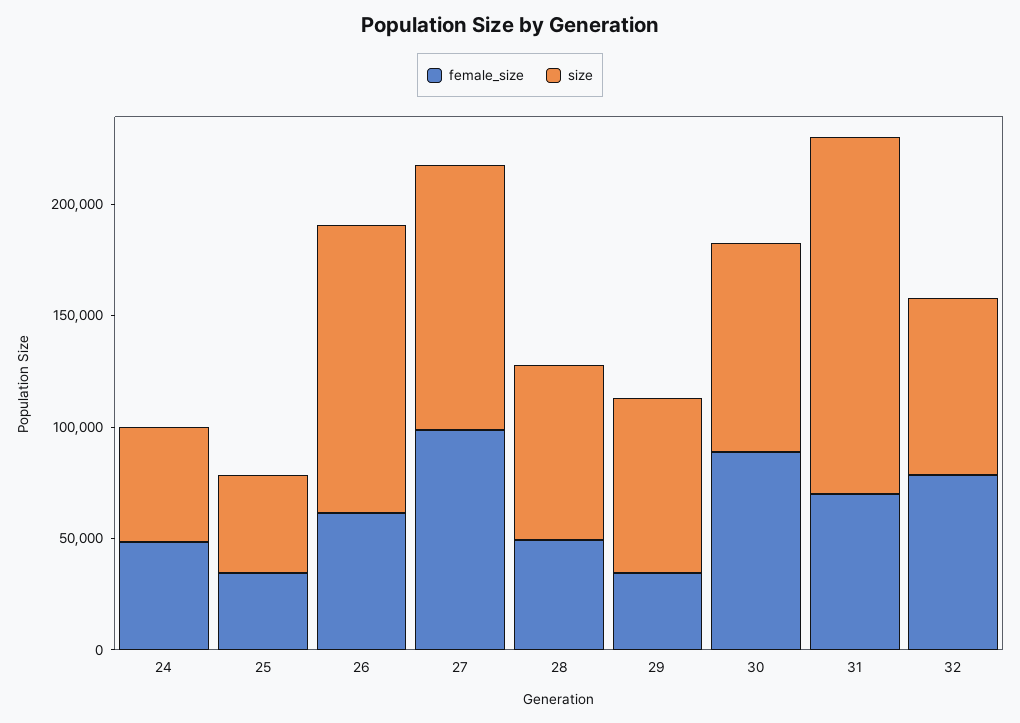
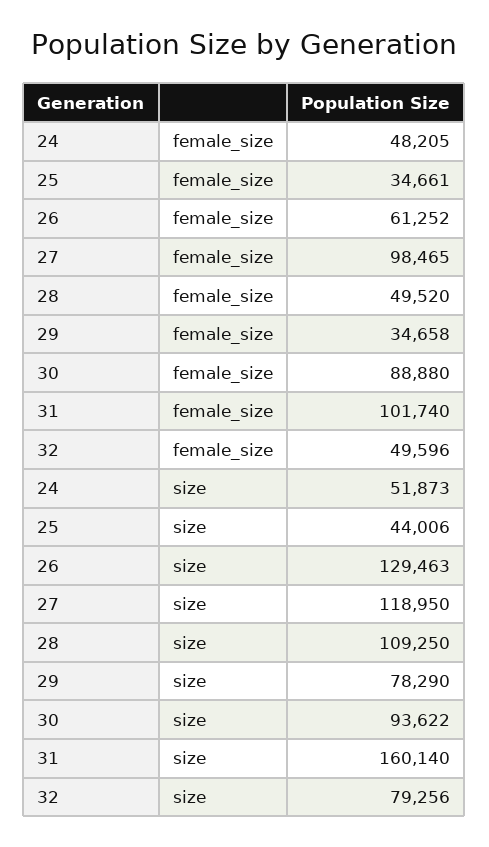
  {
    "female_size": {
      "24": 48205,
      "25": 34661,
      "26": 61252,
      "27": 98465,
      "28": 49520,
      "29": 34658,
      "30": 88880,
-     "31": 70000,
+     "31": 101740,
-     "32": 80000
+     "32": 49596
    },
    "size": {
      "24": 51873,
      "25": 44006,
      "26": 129463,
      "27": 118950,
-     "28": 80000,
+     "28": 109250,
      "29": 78290,
      "30": 93622,
      "31": 160140,
      "32": 79256
    }
  }

